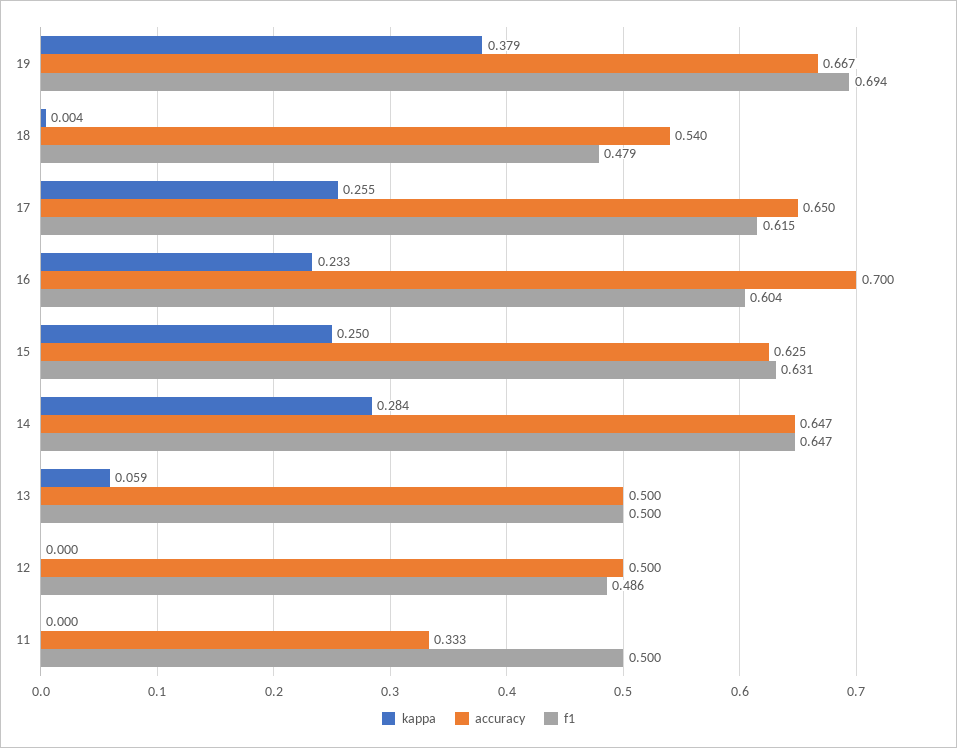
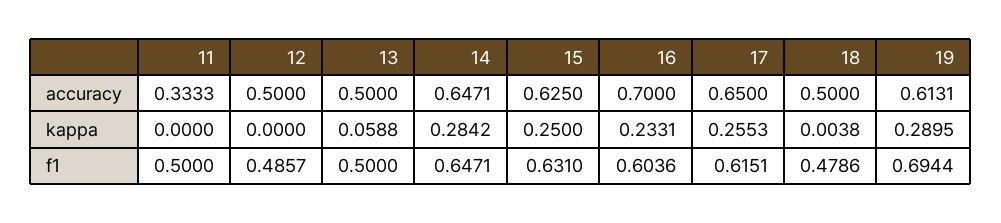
  {
    "kappa": {
-     "19": 0.379,
+     "19": 0.2895,
      "18": 0.0038,
      "17": 0.2553,
      "16": 0.2331,
      "15": 0.25,
      "14": 0.2842,
      "13": 0.0588,
      "12": 0,
      "11": 0
    },
    "accuracy": {
-     "19": 0.667,
+     "19": 0.6131,
-     "18": 0.54,
+     "18": 0.5,
      "17": 0.65,
      "16": 0.7,
      "15": 0.625,
      "14": 0.6471,
      "13": 0.5,
      "12": 0.5,
      "11": 0.3333
    },
    "f1": {
      "19": 0.6944,
      "18": 0.4786,
      "17": 0.6151,
      "16": 0.6036,
      "15": 0.631,
      "14": 0.6471,
      "13": 0.5,
      "12": 0.4857,
      "11": 0.5
    }
  }

